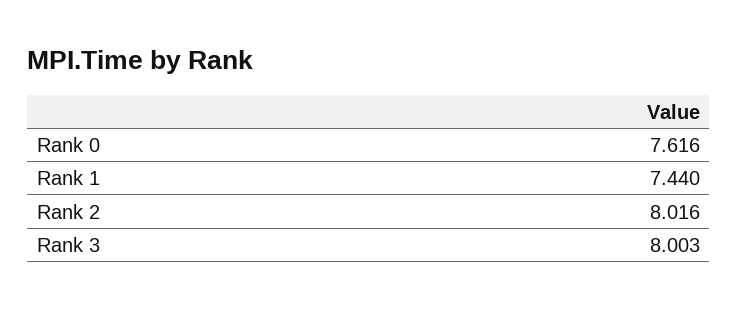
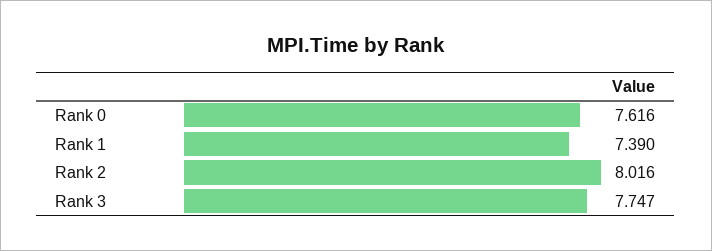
  {
    "Rank 0": 7.616,
-   "Rank 1": 7.44,
+   "Rank 1": 7.39,
    "Rank 2": 8.016,
-   "Rank 3": 8.003
+   "Rank 3": 7.747
  }

